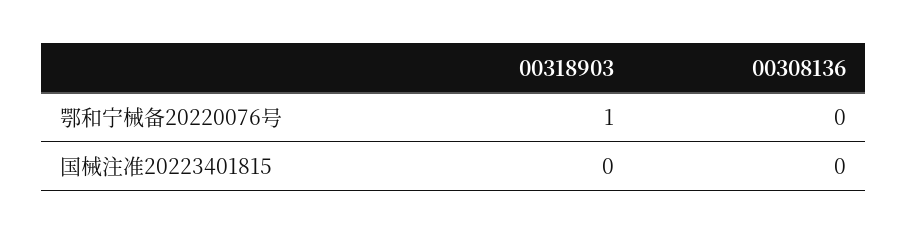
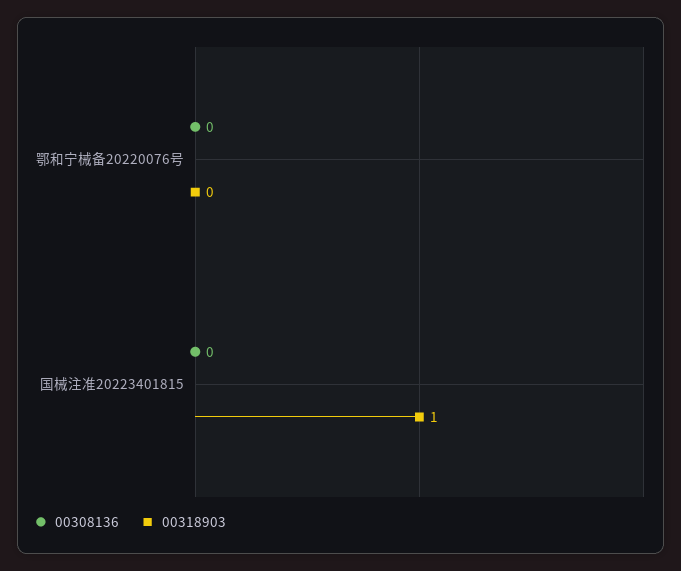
  {
    "00318903": {
-     "鄂和宁械备20220076号": 1,
+     "鄂和宁械备20220076号": 0,
-     "国械注准20223401815": 0
+     "国械注准20223401815": 1
    },
    "00308136": {
      "鄂和宁械备20220076号": 0,
      "国械注准20223401815": 0
    }
  }

